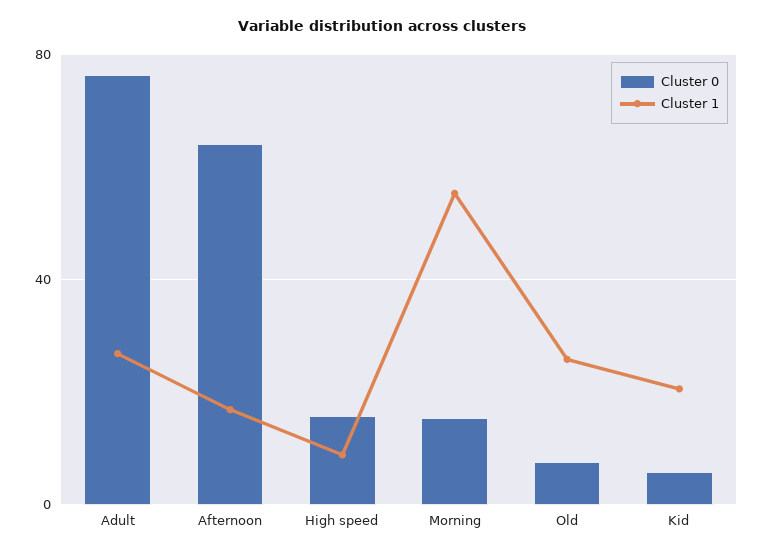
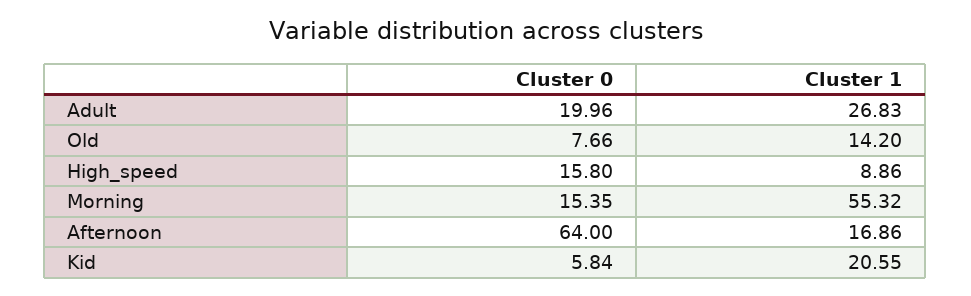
  {
    "Cluster 0": {
-     "Adult": 75,
+     "Adult": 19.96,
      "Afternoon": 64,
      "High speed": 15.8,
      "Morning": 15.35,
      "Old": 7.66,
      "Kid": 5.84
    },
    "Cluster 1": {
      "Adult": 26.83,
      "Afternoon": 16.86,
      "High speed": 8.86,
      "Morning": 55.32,
-     "Old": 25,
+     "Old": 14.2,
      "Kid": 20.55
    }
  }

